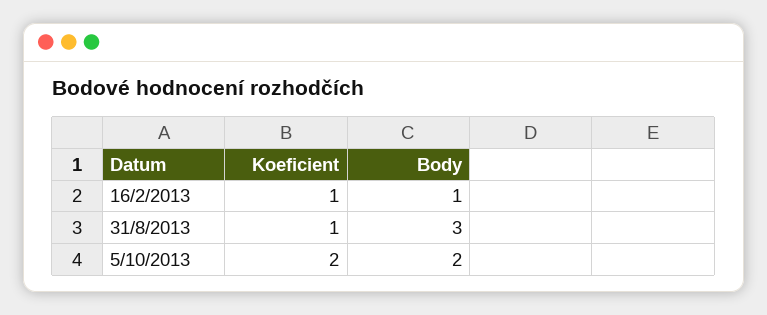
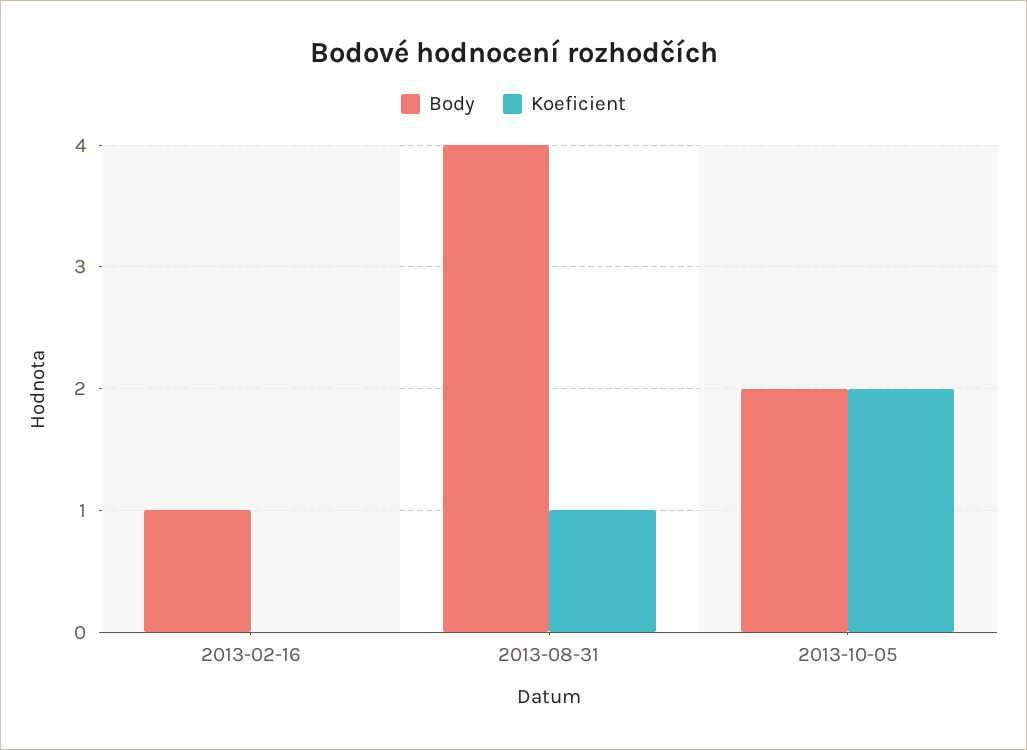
  {
    "Koeficient": {
-     "16/2/2013": 1,
+     "16/2/2013": 0,
      "31/8/2013": 1,
      "5/10/2013": 2
    },
    "Body": {
      "16/2/2013": 1,
-     "31/8/2013": 3,
+     "31/8/2013": 4,
      "5/10/2013": 2
    }
  }

